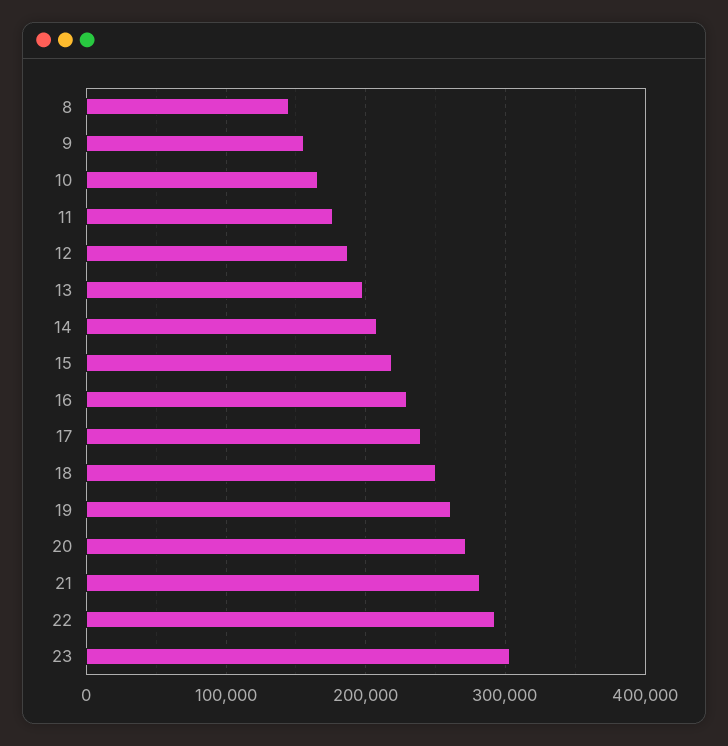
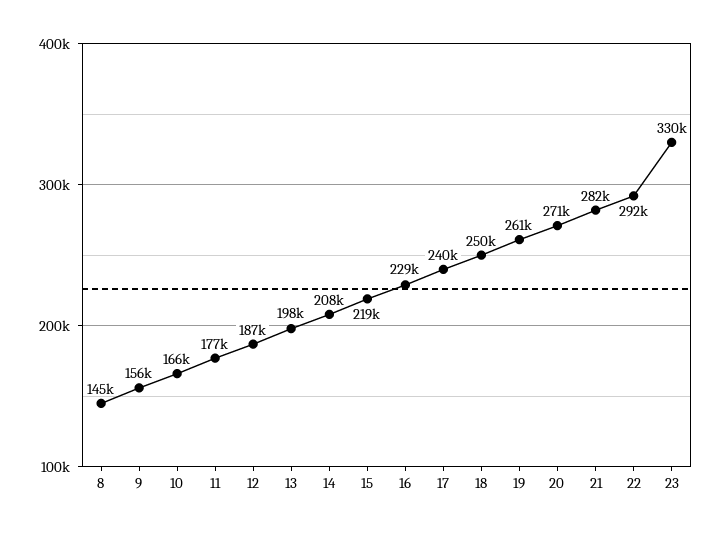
  {
    "8": 145000,
    "9": 156000,
    "10": 166000,
    "11": 177000,
    "12": 187000,
    "13": 198000,
    "14": 208000,
    "15": 219000,
    "16": 229000,
    "17": 240000,
    "18": 250000,
    "19": 261000,
    "20": 271000,
    "21": 282000,
    "22": 292000,
-   "23": 300000
+   "23": 330000
  }

